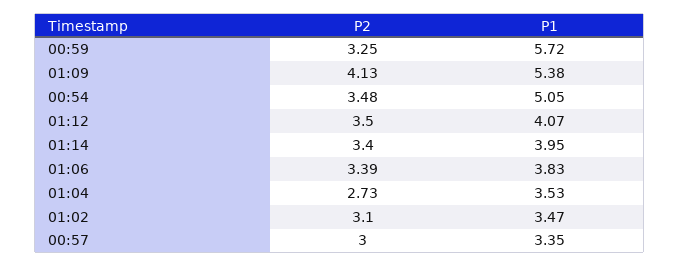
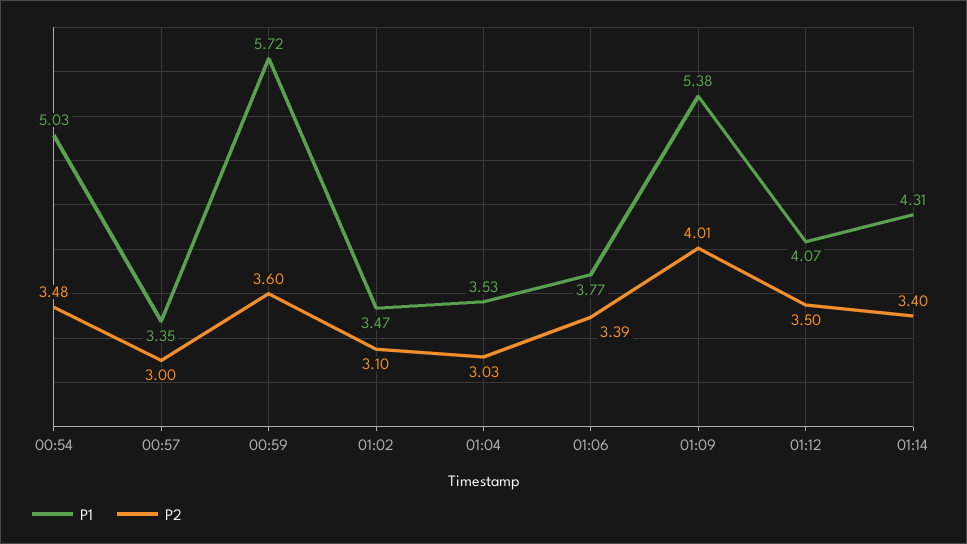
  {
    "P2": {
-     "00:59": 3.25,
+     "00:59": 3.6,
-     "01:09": 4.13,
+     "01:09": 4.01,
      "00:54": 3.48,
      "01:12": 3.5,
      "01:14": 3.4,
      "01:06": 3.39,
-     "01:04": 2.73,
+     "01:04": 3.03,
      "01:02": 3.1,
      "00:57": 3
    },
    "P1": {
      "00:59": 5.72,
      "01:09": 5.38,
-     "00:54": 5.05,
+     "00:54": 5.03,
      "01:12": 4.07,
-     "01:14": 3.95,
+     "01:14": 4.31,
-     "01:06": 3.83,
+     "01:06": 3.77,
      "01:04": 3.53,
      "01:02": 3.47,
      "00:57": 3.35
    }
  }

